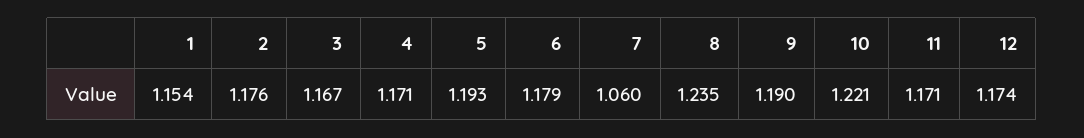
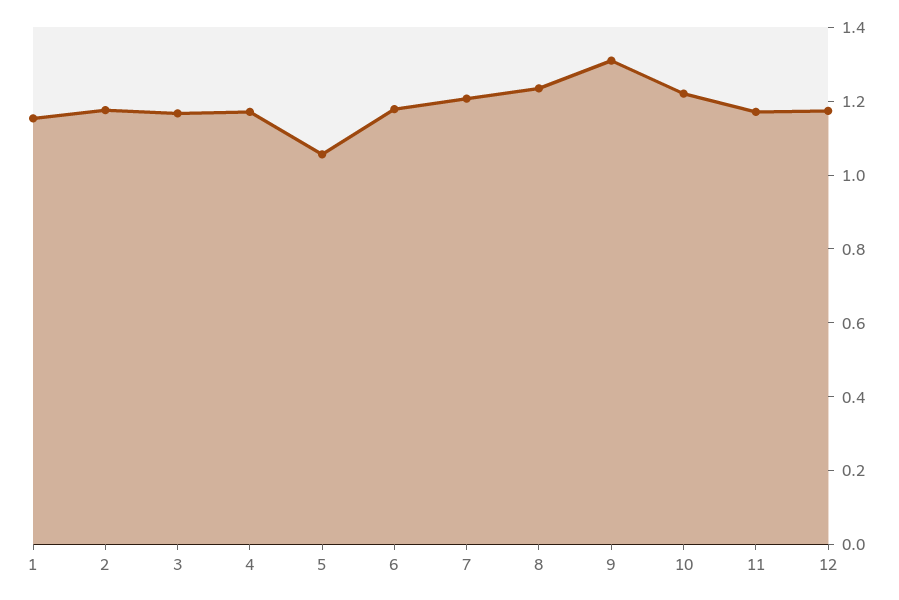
  {
    "1": 1.154,
    "2": 1.176,
    "3": 1.167,
    "4": 1.171,
-   "5": 1.193,
+   "5": 1.05,
    "6": 1.179,
-   "7": 1.06,
+   "7": 1.2,
    "8": 1.235,
-   "9": 1.19,
+   "9": 1.3,
    "10": 1.221,
    "11": 1.171,
    "12": 1.174
  }

